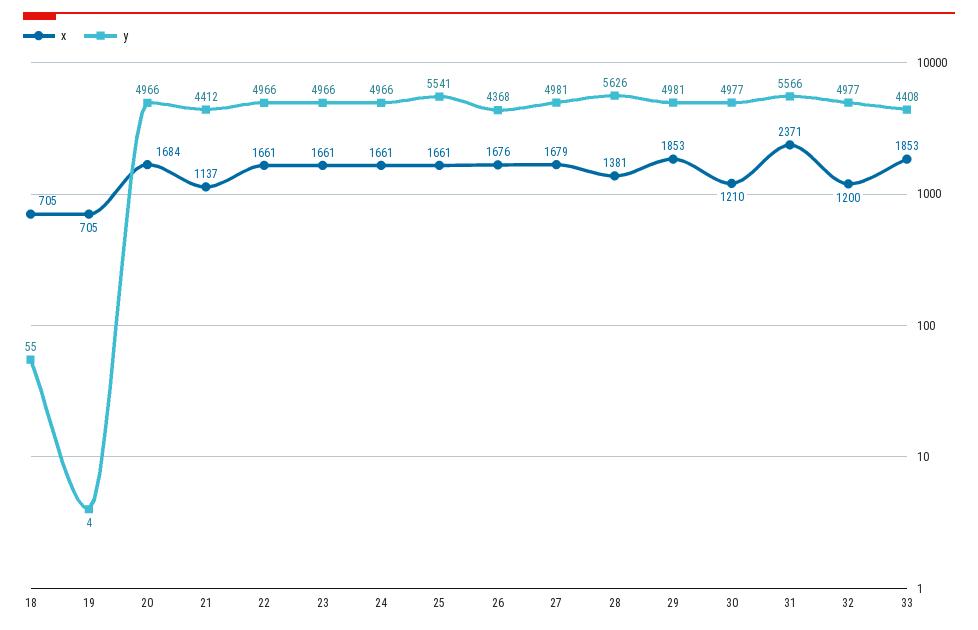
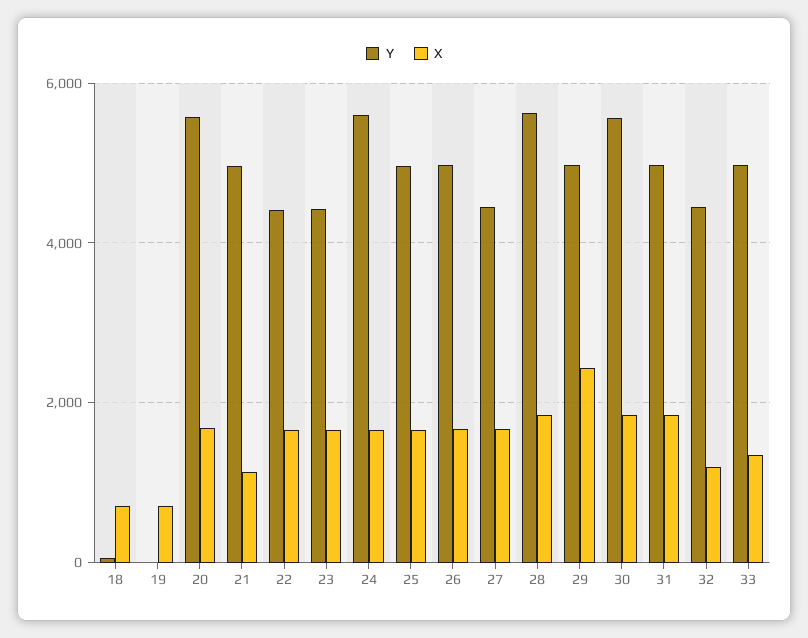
  {
    "x": {
      "18": 705,
      "19": 705,
      "20": 1684,
      "21": 1137,
      "22": 1661,
      "23": 1661,
      "24": 1661,
      "25": 1661,
      "26": 1676,
      "27": 1679,
-     "28": 1381,
+     "28": 1800,
-     "29": 1853,
+     "29": 2400,
-     "30": 1210,
+     "30": 1800,
-     "31": 2371,
+     "31": 1800,
      "32": 1200,
-     "33": 1853
+     "33": 1400
    },
    "y": {
      "18": 55,
      "19": 4,
-     "20": 4966,
+     "20": 5600,
-     "21": 4412,
+     "21": 5000,
-     "22": 4966,
+     "22": 4400,
-     "23": 4966,
+     "23": 4400,
-     "24": 4966,
+     "24": 5600,
-     "25": 5541,
+     "25": 5000,
-     "26": 4368,
+     "26": 5000,
-     "27": 4981,
+     "27": 4400,
      "28": 5626,
      "29": 4981,
-     "30": 4977,
+     "30": 5600,
-     "31": 5566,
+     "31": 5000,
-     "32": 4977,
+     "32": 4400,
-     "33": 4408
+     "33": 5000
    }
  }

